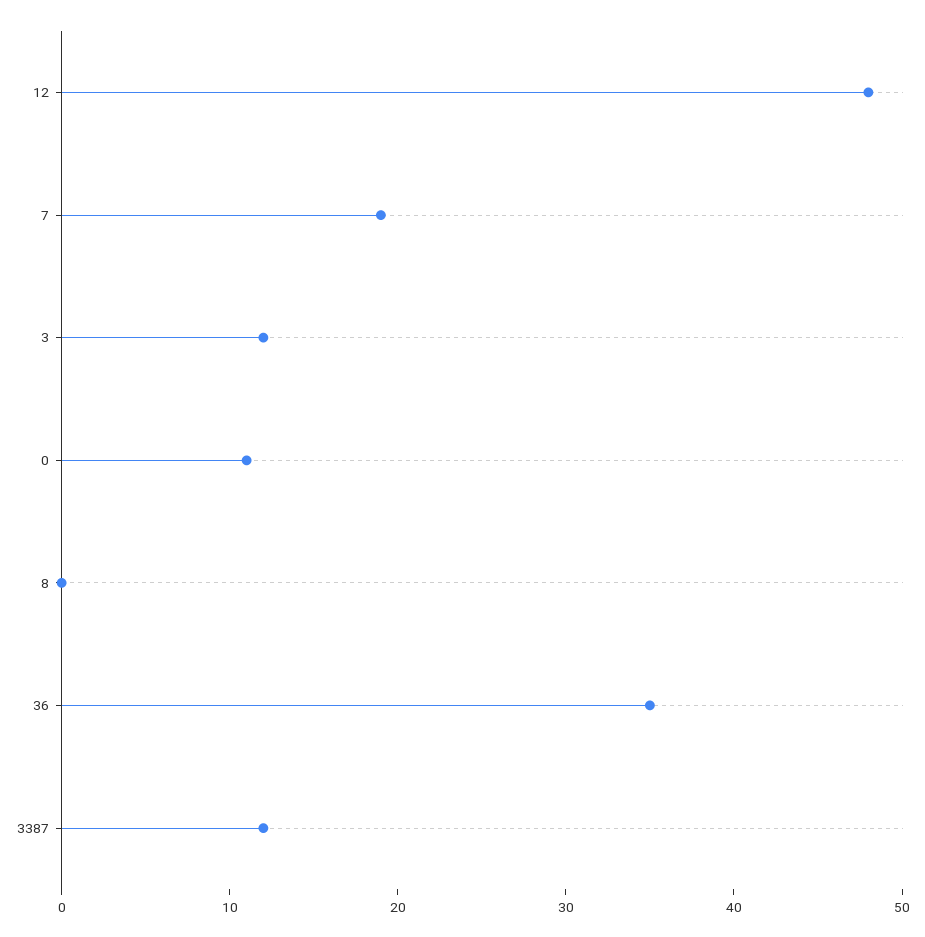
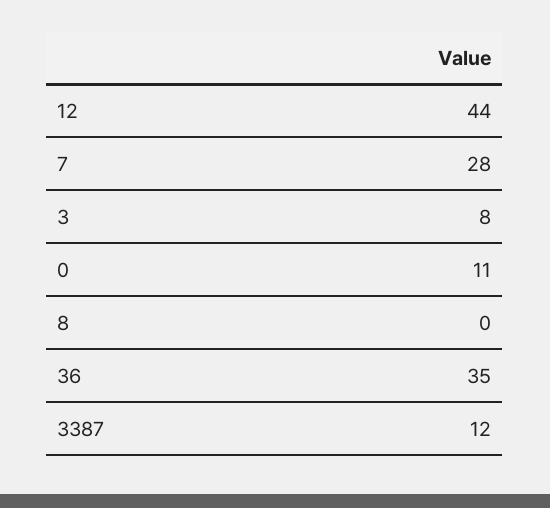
  {
-   "12": 48,
+   "12": 44,
-   "7": 19,
+   "7": 28,
-   "3": 12,
+   "3": 8,
    "0": 11,
    "8": 0,
    "36": 35,
    "3387": 12
  }

